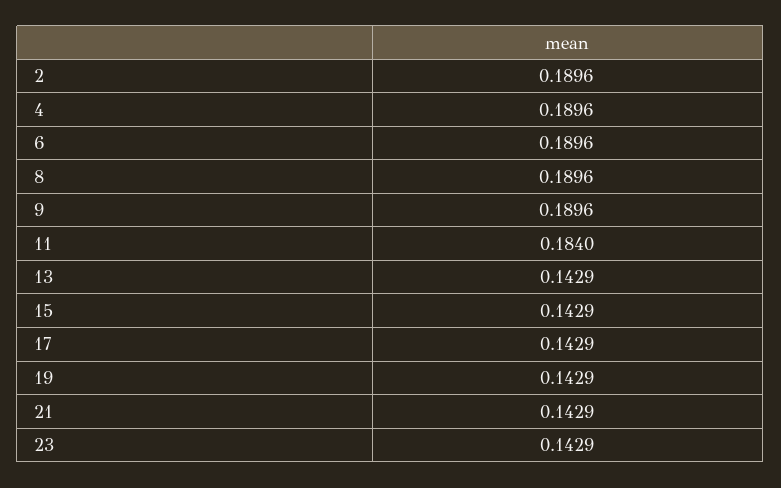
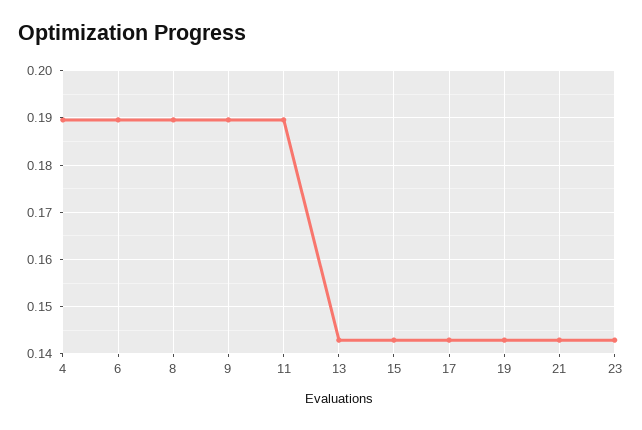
  {
-   "2": 0.1896,
    "4": 0.1896,
    "6": 0.1896,
    "8": 0.1896,
    "9": 0.1896,
-   "11": 0.184,
+   "11": 0.19,
    "13": 0.1429,
    "15": 0.1429,
    "17": 0.1429,
    "19": 0.1429,
    "21": 0.1429,
    "23": 0.1429
  }

